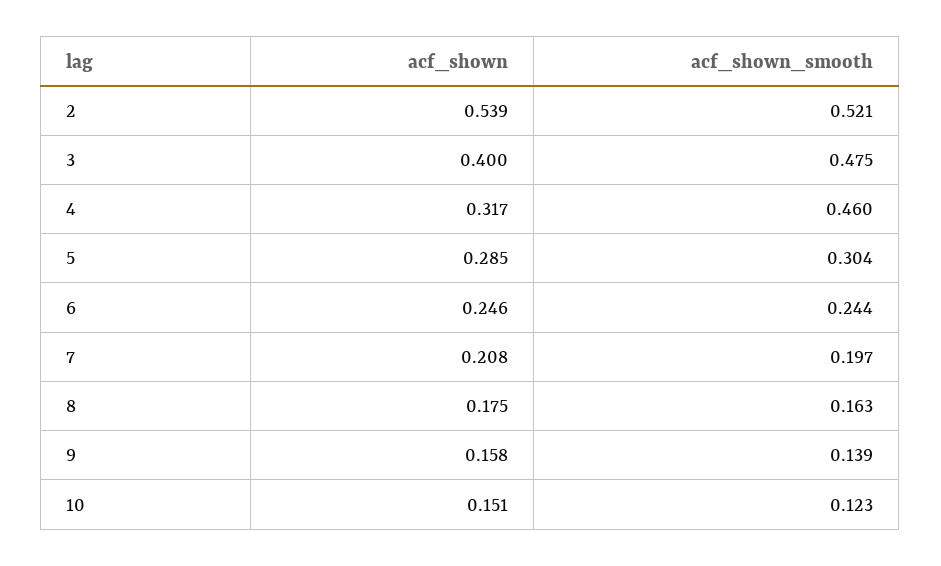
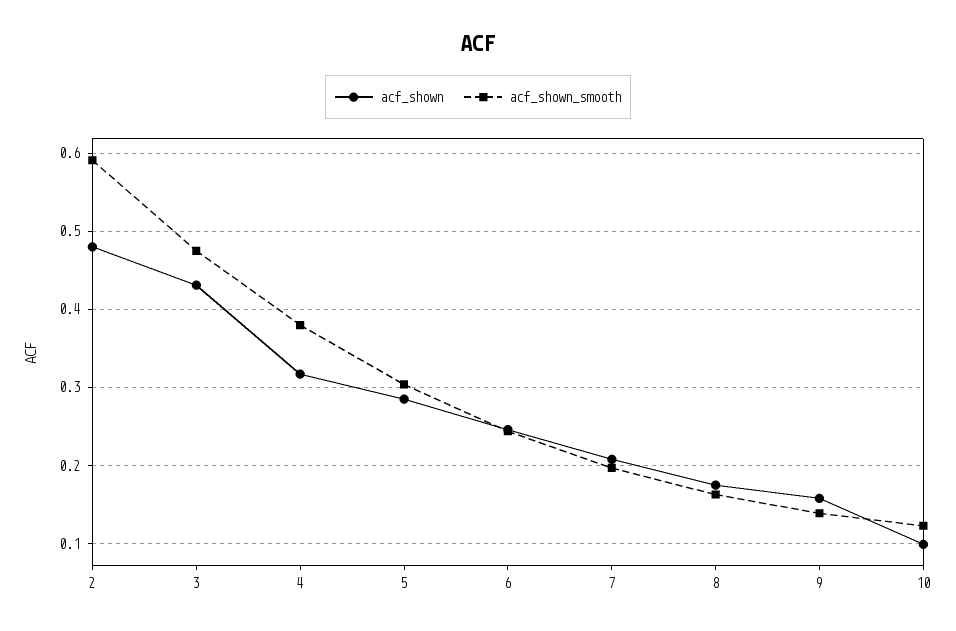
  {
    "acf_shown": {
-     "2": 0.539,
+     "2": 0.48,
-     "3": 0.4,
+     "3": 0.43,
      "4": 0.317,
      "5": 0.285,
      "6": 0.246,
      "7": 0.208,
      "8": 0.175,
      "9": 0.158,
-     "10": 0.151
+     "10": 0.1
    },
    "acf_shown_smooth": {
-     "2": 0.521,
+     "2": 0.59,
      "3": 0.475,
-     "4": 0.46,
+     "4": 0.38,
      "5": 0.304,
      "6": 0.244,
      "7": 0.197,
      "8": 0.163,
      "9": 0.139,
      "10": 0.123
    }
  }

